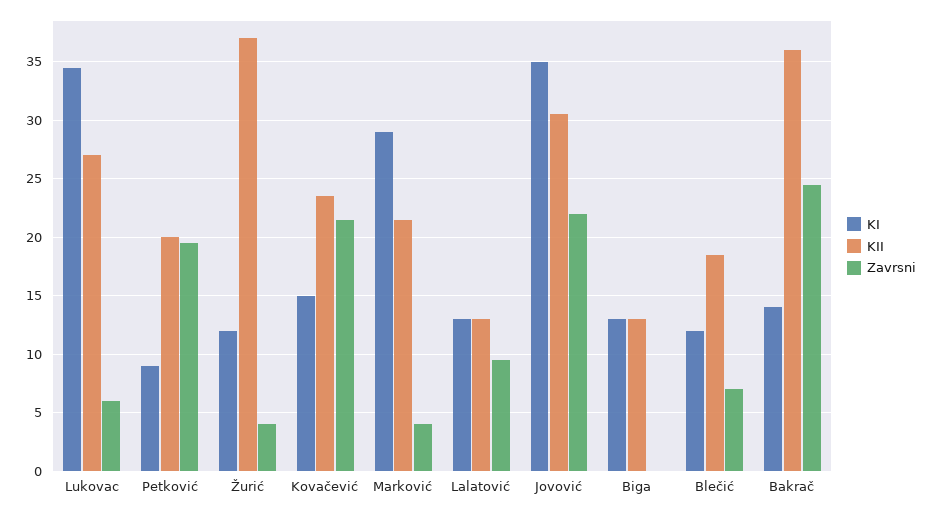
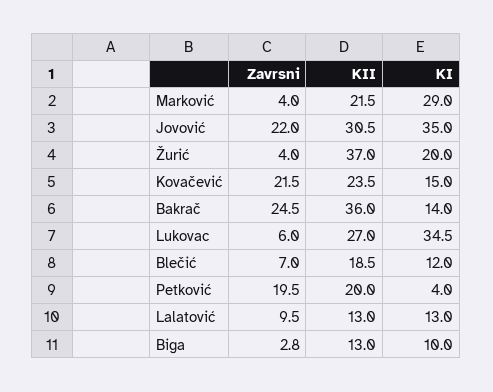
  {
    "KI": {
      "Lukovac": 34.5,
-     "Petković": 9,
+     "Petković": 4,
-     "Žurić": 12,
+     "Žurić": 20,
      "Kovačević": 15,
      "Marković": 29,
      "Lalatović": 13,
      "Jovović": 35,
-     "Biga": 13,
+     "Biga": 10,
      "Blečić": 12,
      "Bakrač": 14
    },
    "KII": {
      "Lukovac": 27,
      "Petković": 20,
      "Žurić": 37,
      "Kovačević": 23.5,
      "Marković": 21.5,
      "Lalatović": 13,
      "Jovović": 30.5,
      "Biga": 13,
      "Blečić": 18.5,
      "Bakrač": 36
    },
    "Zavrsni": {
      "Lukovac": 6,
      "Petković": 19.5,
      "Žurić": 4,
      "Kovačević": 21.5,
      "Marković": 4,
      "Lalatović": 9.5,
      "Jovović": 22,
-     "Biga": 0,
+     "Biga": 2.8,
      "Blečić": 7,
      "Bakrač": 24.5
    }
  }

